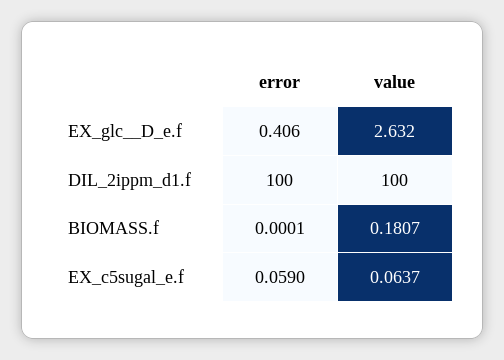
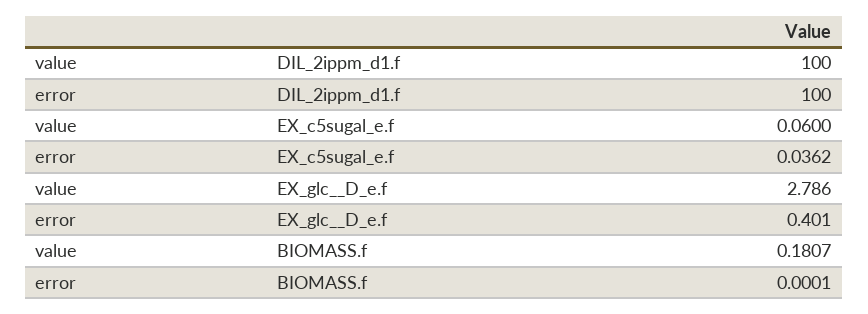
  {
    "error": {
-     "EX_glc__D_e.f": 0.406,
+     "EX_glc__D_e.f": 0.401,
      "DIL_2ippm_d1.f": 100,
      "BIOMASS.f": 0.0001,
-     "EX_c5sugal_e.f": 0.059
+     "EX_c5sugal_e.f": 0.0362
    },
    "value": {
-     "EX_glc__D_e.f": 2.632,
+     "EX_glc__D_e.f": 2.786,
      "DIL_2ippm_d1.f": 100,
      "BIOMASS.f": 0.1807,
-     "EX_c5sugal_e.f": 0.0637
+     "EX_c5sugal_e.f": 0.06
    }
  }

